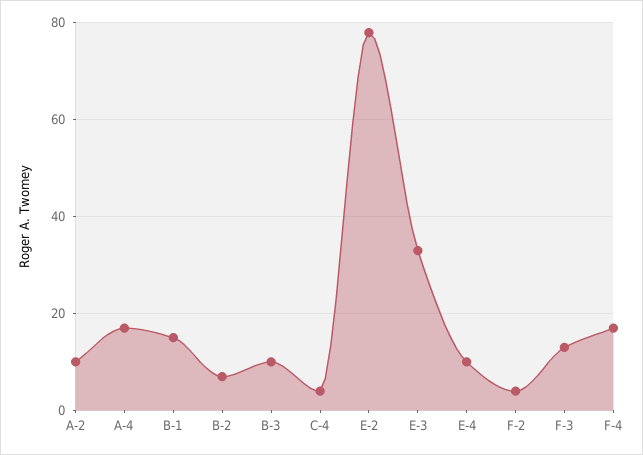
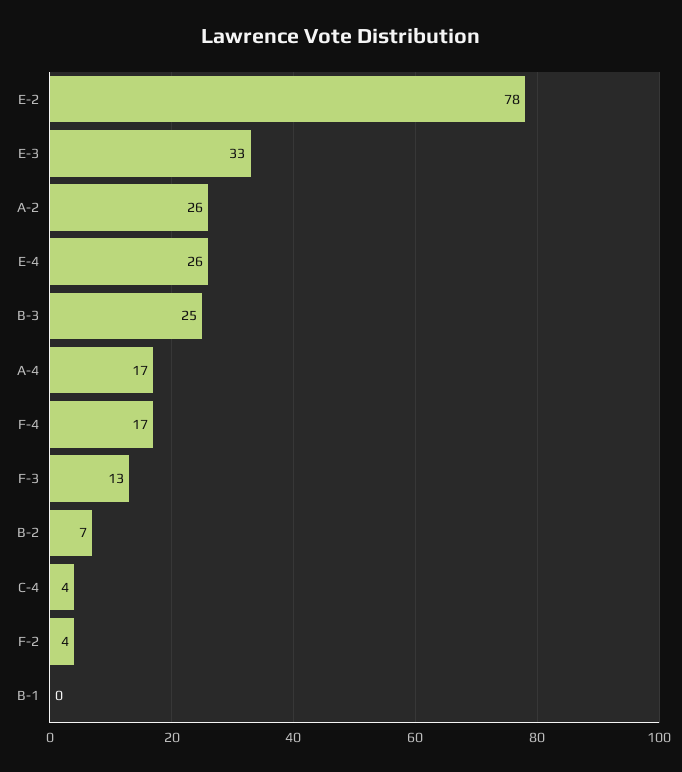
  {
-   "A-2": 10,
+   "A-2": 26,
    "A-4": 17,
-   "B-1": 15,
+   "B-1": 0,
    "B-2": 7,
-   "B-3": 10,
+   "B-3": 25,
    "C-4": 4,
    "E-2": 78,
    "E-3": 33,
-   "E-4": 10,
+   "E-4": 26,
    "F-2": 4,
    "F-3": 13,
    "F-4": 17
  }

